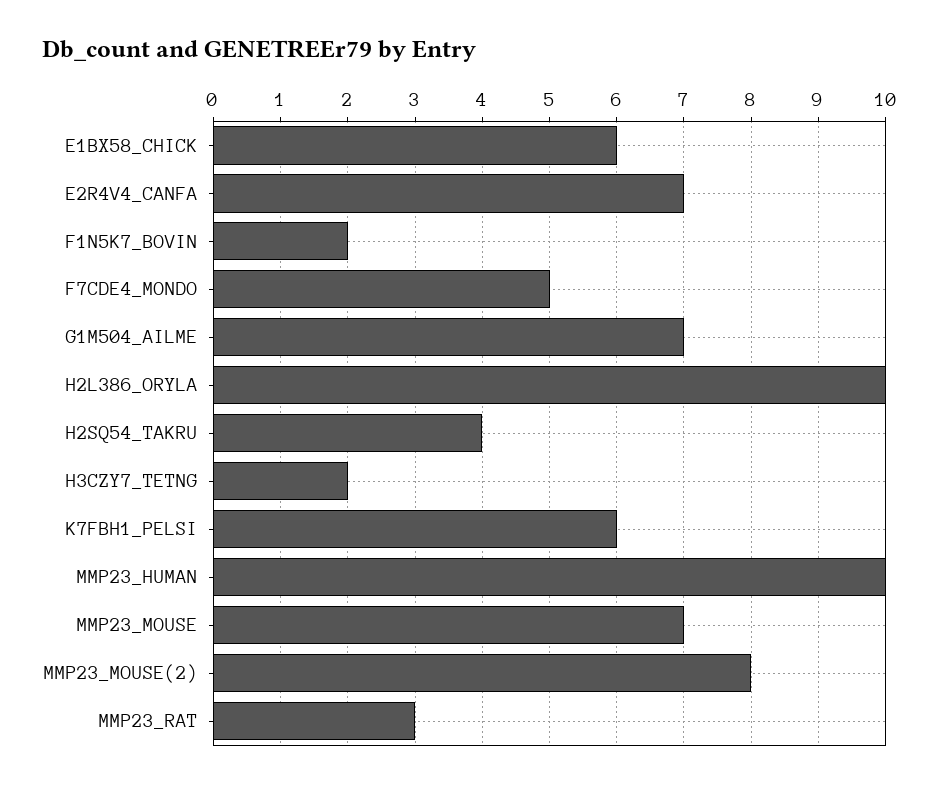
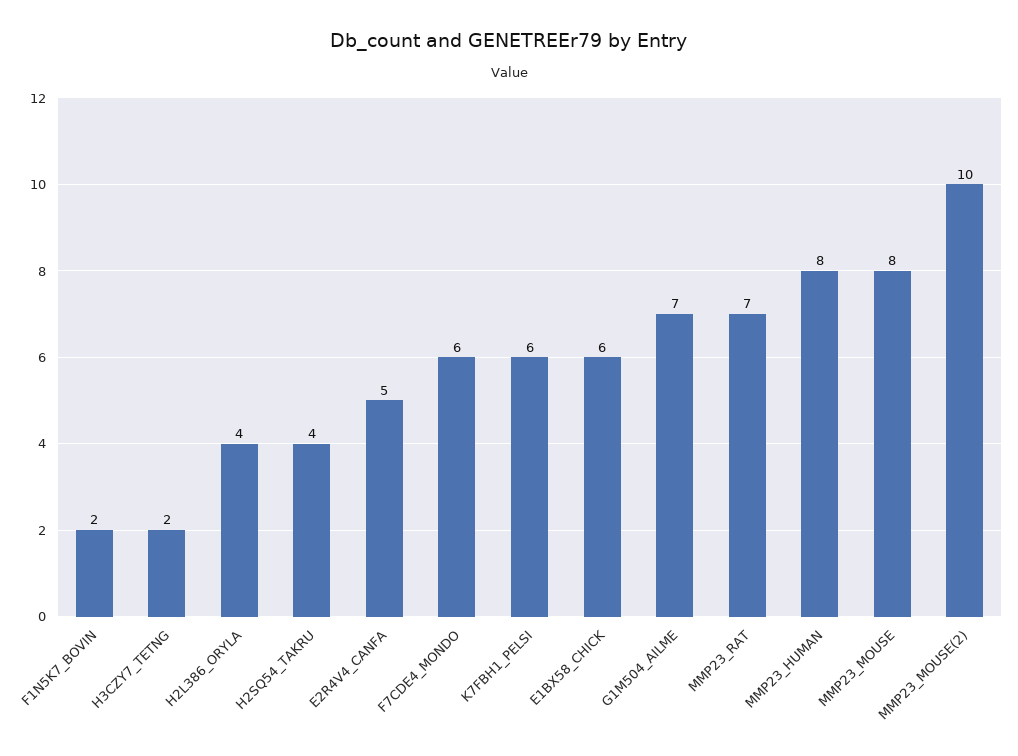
  {
    "E1BX58_CHICK": 6,
-   "E2R4V4_CANFA": 7,
+   "E2R4V4_CANFA": 5,
    "F1N5K7_BOVIN": 2,
-   "F7CDE4_MONDO": 5,
+   "F7CDE4_MONDO": 6,
    "G1M504_AILME": 7,
-   "H2L386_ORYLA": 10,
+   "H2L386_ORYLA": 4,
    "H2SQ54_TAKRU": 4,
    "H3CZY7_TETNG": 2,
    "K7FBH1_PELSI": 6,
-   "MMP23_HUMAN": 10,
+   "MMP23_HUMAN": 8,
-   "MMP23_MOUSE": 7,
+   "MMP23_MOUSE": 8,
-   "MMP23_MOUSE(2)": 8,
+   "MMP23_MOUSE(2)": 10,
-   "MMP23_RAT": 3
+   "MMP23_RAT": 7
  }

